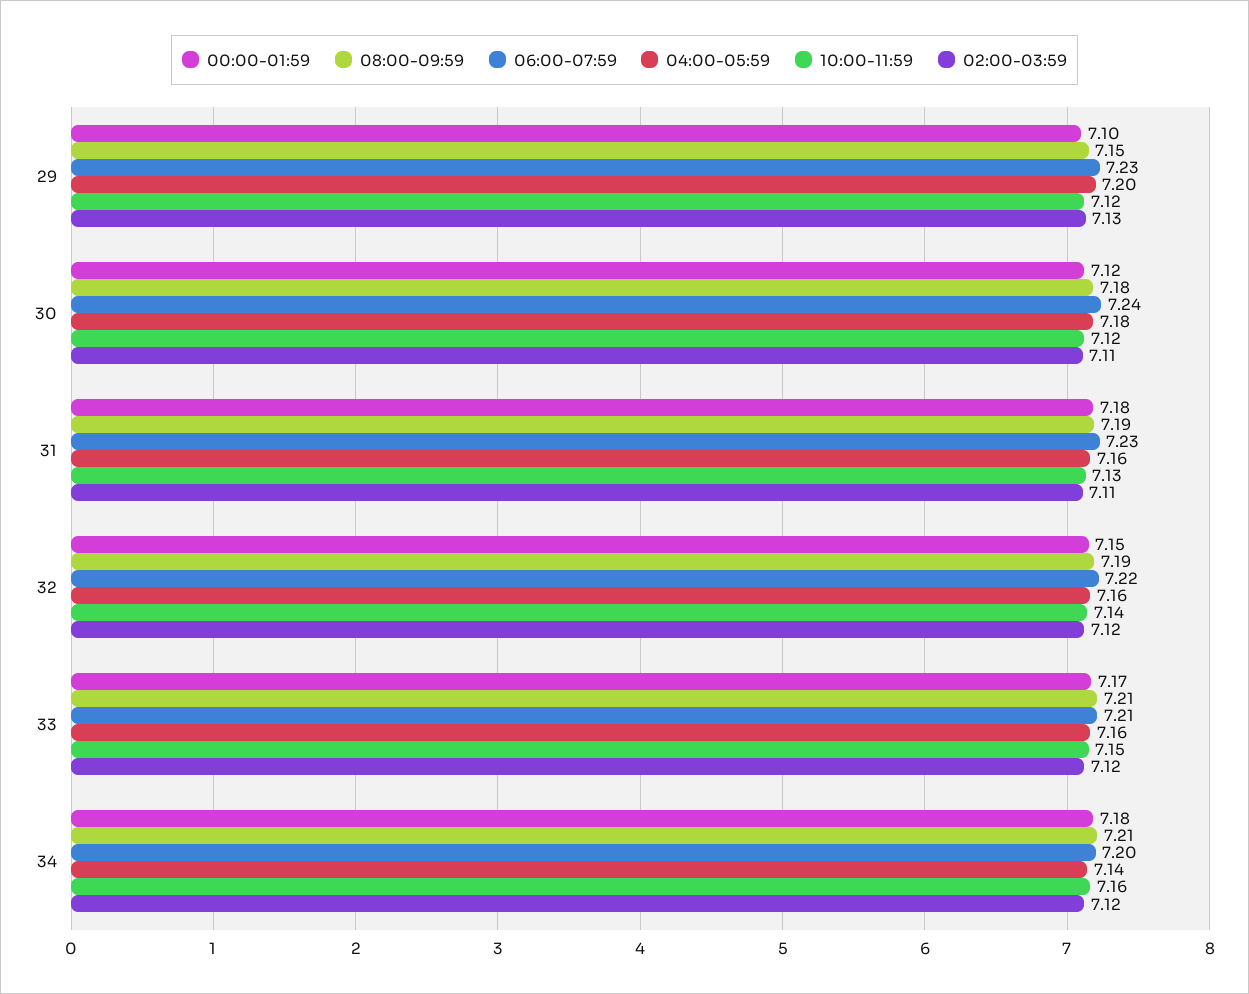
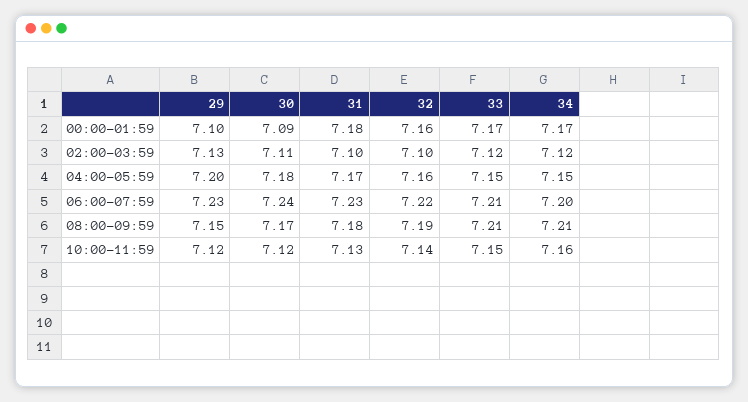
  {
    "00:00-01:59": {
      "29": 7.1,
-     "30": 7.12,
+     "30": 7.09,
      "31": 7.18,
-     "32": 7.15,
+     "32": 7.16,
      "33": 7.17,
-     "34": 7.18
+     "34": 7.17
    },
    "08:00-09:59": {
      "29": 7.15,
-     "30": 7.18,
+     "30": 7.17,
-     "31": 7.19,
+     "31": 7.18,
      "32": 7.19,
      "33": 7.21,
      "34": 7.21
    },
    "06:00-07:59": {
      "29": 7.23,
      "30": 7.24,
      "31": 7.23,
      "32": 7.22,
      "33": 7.21,
      "34": 7.2
    },
    "04:00-05:59": {
      "29": 7.2,
      "30": 7.18,
-     "31": 7.16,
+     "31": 7.17,
      "32": 7.16,
-     "33": 7.16,
+     "33": 7.15,
-     "34": 7.14
+     "34": 7.15
    },
    "10:00-11:59": {
      "29": 7.12,
      "30": 7.12,
      "31": 7.13,
      "32": 7.14,
      "33": 7.15,
      "34": 7.16
    },
    "02:00-03:59": {
      "29": 7.13,
      "30": 7.11,
-     "31": 7.11,
+     "31": 7.1,
-     "32": 7.12,
+     "32": 7.1,
      "33": 7.12,
      "34": 7.12
    }
  }

